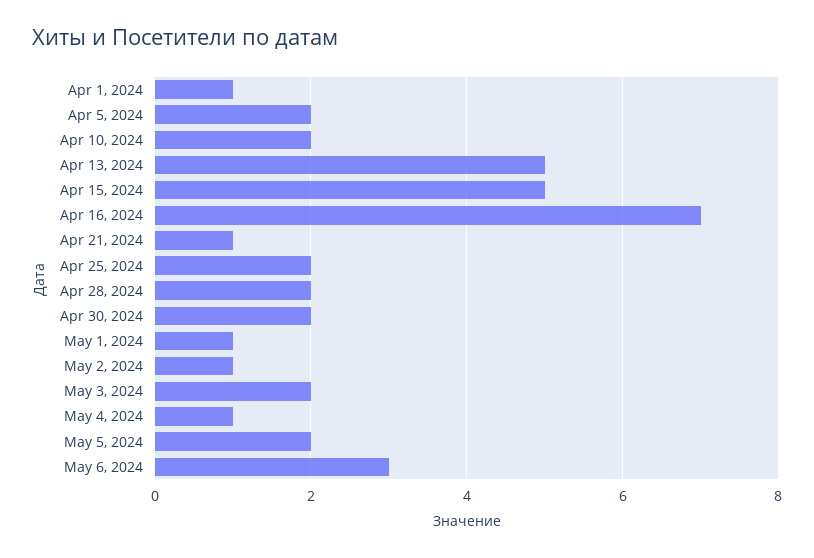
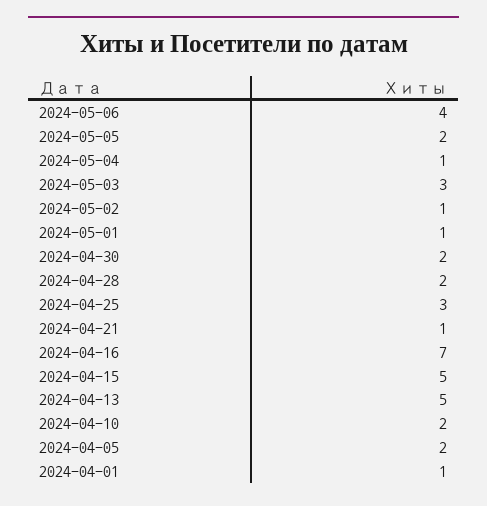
  {
    "Apr 1, 2024": 1,
    "Apr 5, 2024": 2,
    "Apr 10, 2024": 2,
    "Apr 13, 2024": 5,
    "Apr 15, 2024": 5,
    "Apr 16, 2024": 7,
    "Apr 21, 2024": 1,
-   "Apr 25, 2024": 2,
+   "Apr 25, 2024": 3,
    "Apr 28, 2024": 2,
    "Apr 30, 2024": 2,
    "May 1, 2024": 1,
    "May 2, 2024": 1,
-   "May 3, 2024": 2,
+   "May 3, 2024": 3,
    "May 4, 2024": 1,
    "May 5, 2024": 2,
-   "May 6, 2024": 3
+   "May 6, 2024": 4
  }

